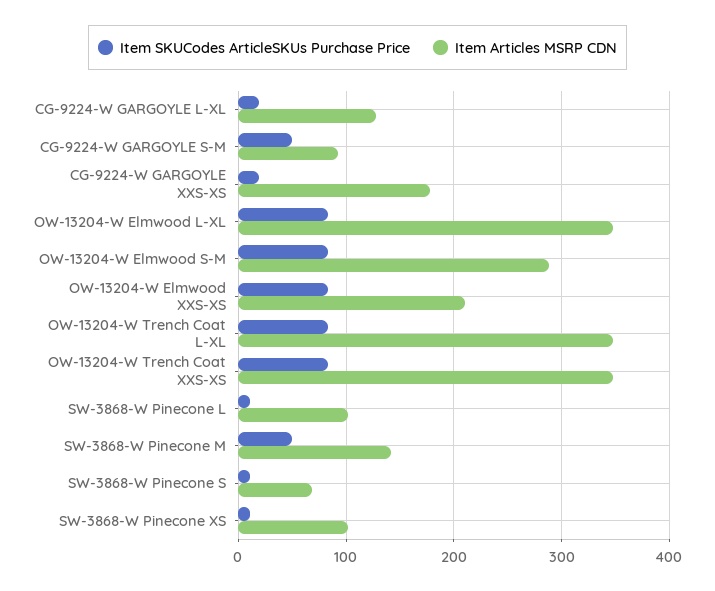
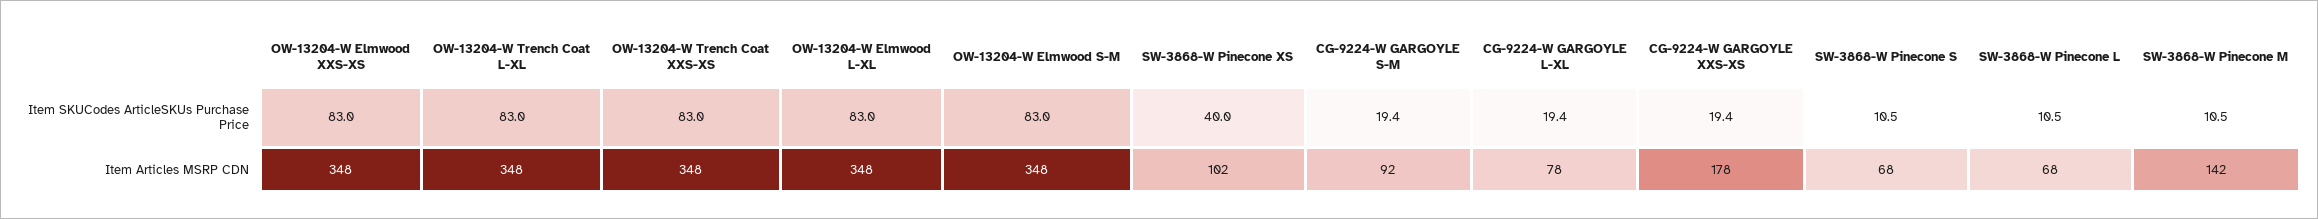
  {
    "Item SKUCodes ArticleSKUs Purchase Price": {
      "CG-9224-W GARGOYLE L-XL": 19.4,
-     "CG-9224-W GARGOYLE S-M": 50,
+     "CG-9224-W GARGOYLE S-M": 19.4,
      "CG-9224-W GARGOYLE XXS-XS": 19.4,
      "OW-13204-W Elmwood L-XL": 83,
      "OW-13204-W Elmwood S-M": 83,
      "OW-13204-W Elmwood XXS-XS": 83,
      "OW-13204-W Trench Coat L-XL": 83,
      "OW-13204-W Trench Coat XXS-XS": 83,
      "SW-3868-W Pinecone L": 10.5,
-     "SW-3868-W Pinecone M": 50,
+     "SW-3868-W Pinecone M": 10.5,
      "SW-3868-W Pinecone S": 10.5,
-     "SW-3868-W Pinecone XS": 10
+     "SW-3868-W Pinecone XS": 40
    },
    "Item Articles MSRP CDN": {
-     "CG-9224-W GARGOYLE L-XL": 130,
+     "CG-9224-W GARGOYLE L-XL": 78,
      "CG-9224-W GARGOYLE S-M": 92,
      "CG-9224-W GARGOYLE XXS-XS": 178,
      "OW-13204-W Elmwood L-XL": 348,
-     "OW-13204-W Elmwood S-M": 290,
+     "OW-13204-W Elmwood S-M": 348,
-     "OW-13204-W Elmwood XXS-XS": 210,
+     "OW-13204-W Elmwood XXS-XS": 348,
      "OW-13204-W Trench Coat L-XL": 348,
      "OW-13204-W Trench Coat XXS-XS": 348,
-     "SW-3868-W Pinecone L": 100,
+     "SW-3868-W Pinecone L": 68,
      "SW-3868-W Pinecone M": 142,
      "SW-3868-W Pinecone S": 68,
      "SW-3868-W Pinecone XS": 102
    }
  }

